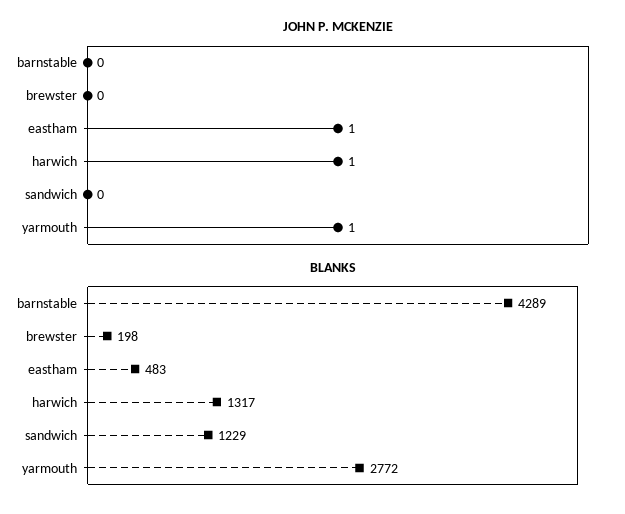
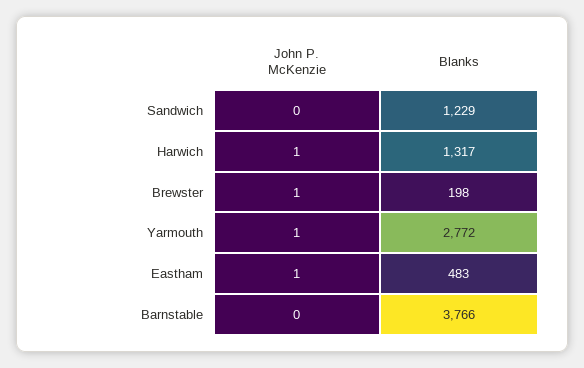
  {
    "JOHN P. MCKENZIE": {
      "barnstable": 0,
-     "brewster": 0,
+     "brewster": 1,
      "eastham": 1,
      "harwich": 1,
      "sandwich": 0,
      "yarmouth": 1
    },
    "BLANKS": {
-     "barnstable": 4289,
+     "barnstable": 3766,
      "brewster": 198,
      "eastham": 483,
      "harwich": 1317,
      "sandwich": 1229,
      "yarmouth": 2772
    }
  }

